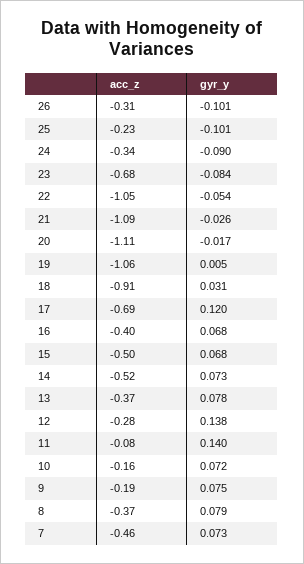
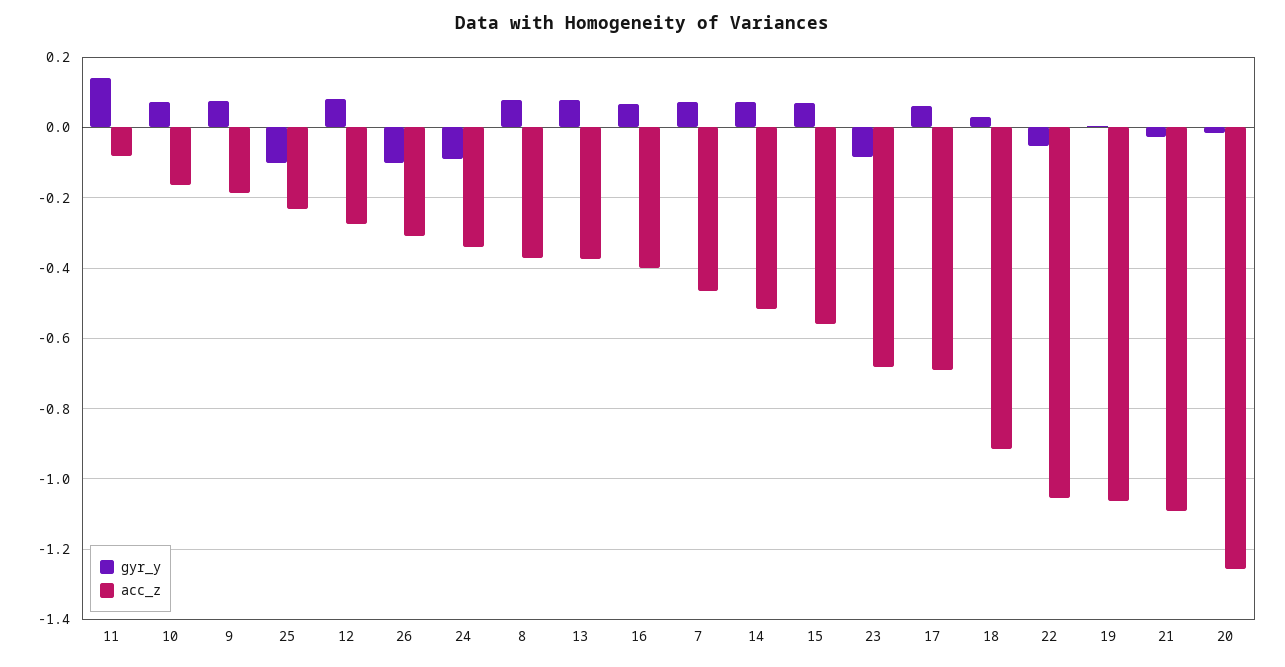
  {
    "acc_z": {
      "26": -0.31,
      "25": -0.23,
      "24": -0.34,
      "23": -0.68,
      "22": -1.05,
      "21": -1.09,
-     "20": -1.11,
+     "20": -1.26,
      "19": -1.06,
      "18": -0.91,
      "17": -0.69,
      "16": -0.4,
-     "15": -0.5,
+     "15": -0.56,
      "14": -0.52,
      "13": -0.37,
      "12": -0.28,
      "11": -0.08,
      "10": -0.16,
      "9": -0.19,
      "8": -0.37,
      "7": -0.46
    },
    "gyr_y": {
      "26": -0.101,
      "25": -0.101,
      "24": -0.09,
      "23": -0.084,
      "22": -0.054,
      "21": -0.026,
      "20": -0.017,
      "19": 0.005,
      "18": 0.031,
-     "17": 0.12,
+     "17": 0.06,
      "16": 0.068,
      "15": 0.068,
      "14": 0.073,
      "13": 0.078,
-     "12": 0.138,
+     "12": 0.08,
      "11": 0.14,
      "10": 0.072,
      "9": 0.075,
      "8": 0.079,
      "7": 0.073
    }
  }

